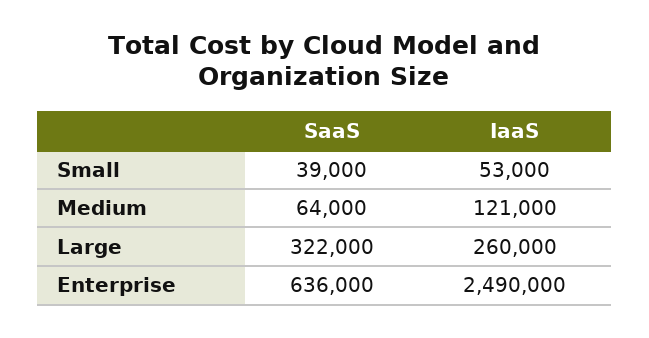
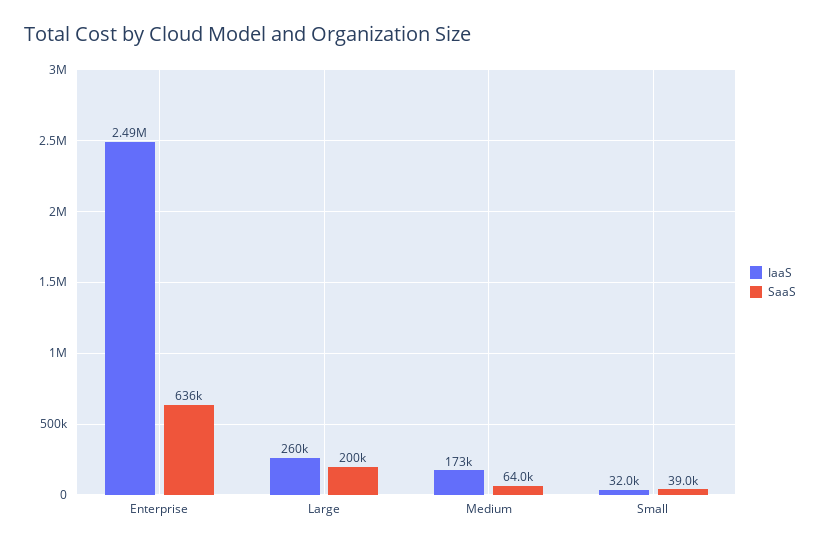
  {
    "SaaS": {
      "Small": 39000,
      "Medium": 64000,
-     "Large": 322000,
+     "Large": 200000,
      "Enterprise": 636000
    },
    "IaaS": {
-     "Small": 53000,
+     "Small": 32000,
-     "Medium": 121000,
+     "Medium": 173000,
      "Large": 260000,
      "Enterprise": 2490000
    }
  }

